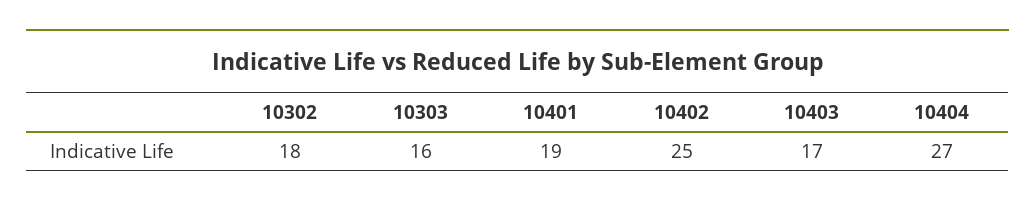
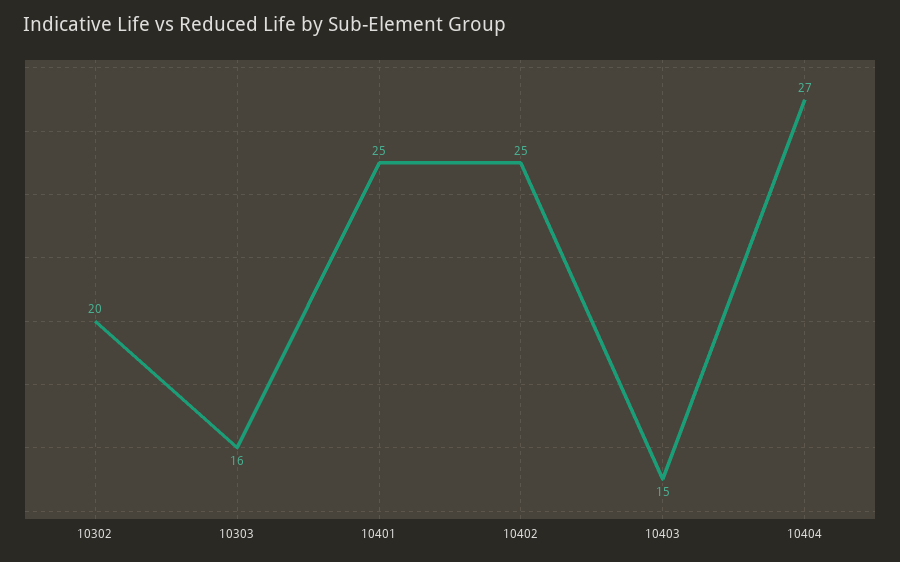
  {
-   "10302": 18,
+   "10302": 20,
    "10303": 16,
-   "10401": 19,
+   "10401": 25,
    "10402": 25,
-   "10403": 17,
+   "10403": 15,
    "10404": 27
  }

